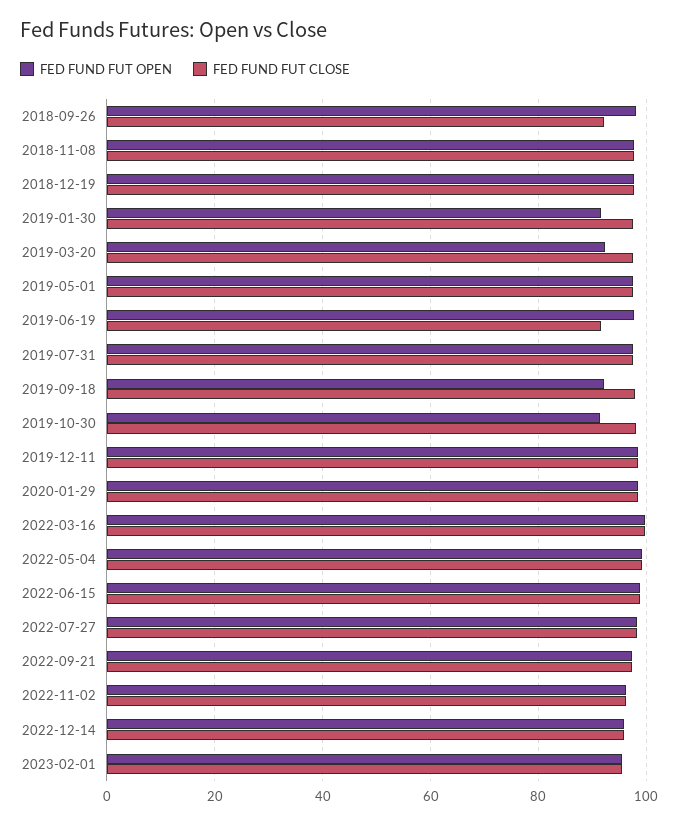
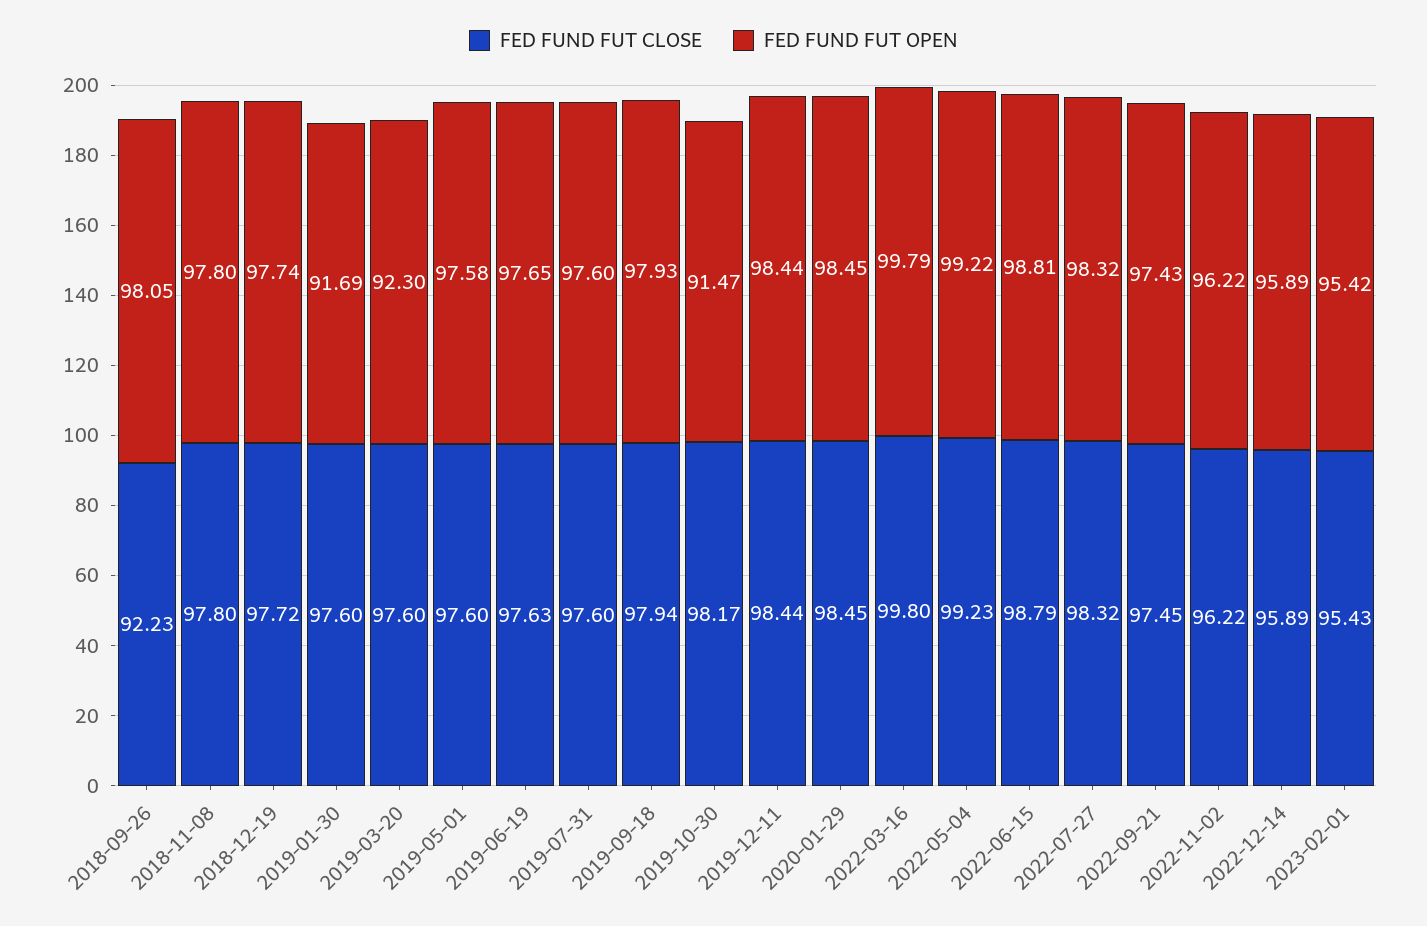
  {
    "FED FUND FUT OPEN": {
      "2018-09-26": 98.05,
      "2018-11-08": 97.8,
      "2018-12-19": 97.74,
      "2019-01-30": 91.69,
      "2019-03-20": 92.3,
      "2019-05-01": 97.58,
      "2019-06-19": 97.65,
      "2019-07-31": 97.6,
-     "2019-09-18": 92,
+     "2019-09-18": 97.93,
      "2019-10-30": 91.47,
      "2019-12-11": 98.44,
      "2020-01-29": 98.45,
      "2022-03-16": 99.79,
      "2022-05-04": 99.22,
      "2022-06-15": 98.81,
      "2022-07-27": 98.32,
      "2022-09-21": 97.43,
      "2022-11-02": 96.22,
      "2022-12-14": 95.89,
      "2023-02-01": 95.42
    },
    "FED FUND FUT CLOSE": {
      "2018-09-26": 92.23,
      "2018-11-08": 97.8,
      "2018-12-19": 97.72,
      "2019-01-30": 97.6,
      "2019-03-20": 97.6,
      "2019-05-01": 97.6,
-     "2019-06-19": 92,
+     "2019-06-19": 97.63,
      "2019-07-31": 97.6,
      "2019-09-18": 97.94,
      "2019-10-30": 98.17,
      "2019-12-11": 98.44,
      "2020-01-29": 98.45,
      "2022-03-16": 99.8,
      "2022-05-04": 99.23,
      "2022-06-15": 98.79,
      "2022-07-27": 98.32,
      "2022-09-21": 97.45,
      "2022-11-02": 96.22,
      "2022-12-14": 95.89,
      "2023-02-01": 95.43
    }
  }

